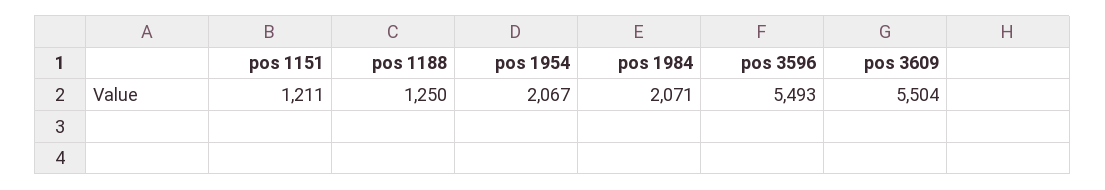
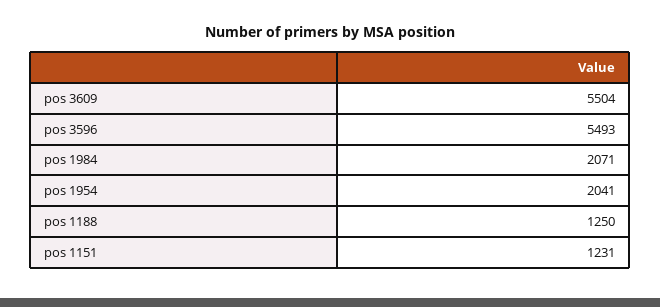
  {
-   "pos 1151": 1211,
+   "pos 1151": 1231,
    "pos 1188": 1250,
-   "pos 1954": 2067,
+   "pos 1954": 2041,
    "pos 1984": 2071,
    "pos 3596": 5493,
    "pos 3609": 5504
  }

